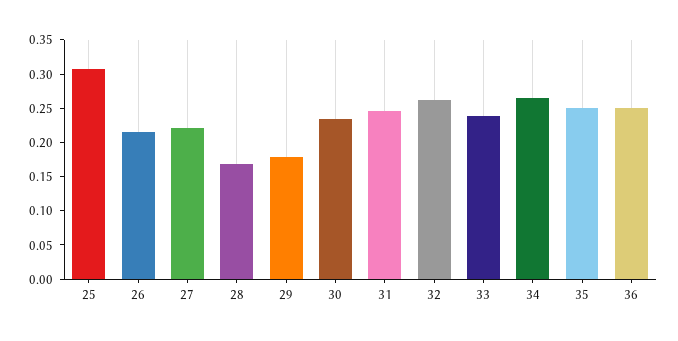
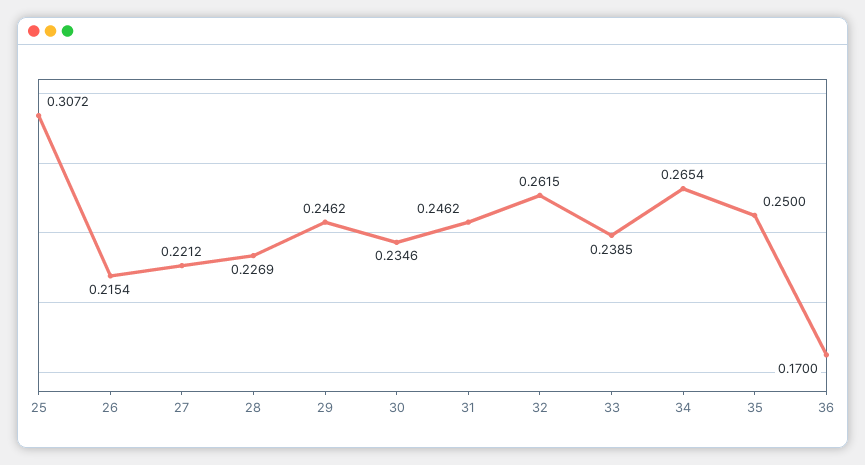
  {
    "25": 0.3072,
    "26": 0.2154,
    "27": 0.2212,
-   "28": 0.175,
+   "28": 0.2269,
-   "29": 0.175,
+   "29": 0.2462,
    "30": 0.2346,
    "31": 0.2462,
    "32": 0.2615,
    "33": 0.2385,
    "34": 0.2654,
    "35": 0.25,
-   "36": 0.25
+   "36": 0.17
  }

